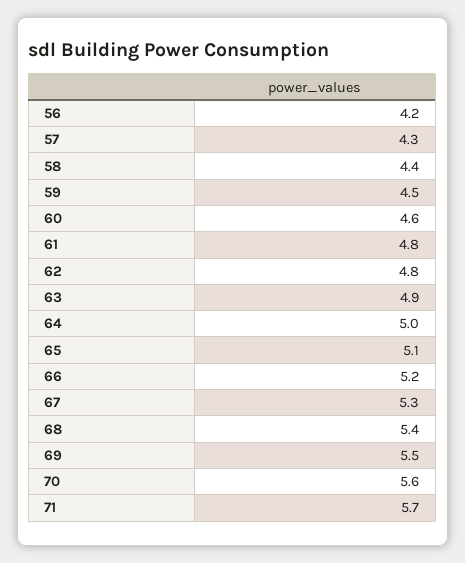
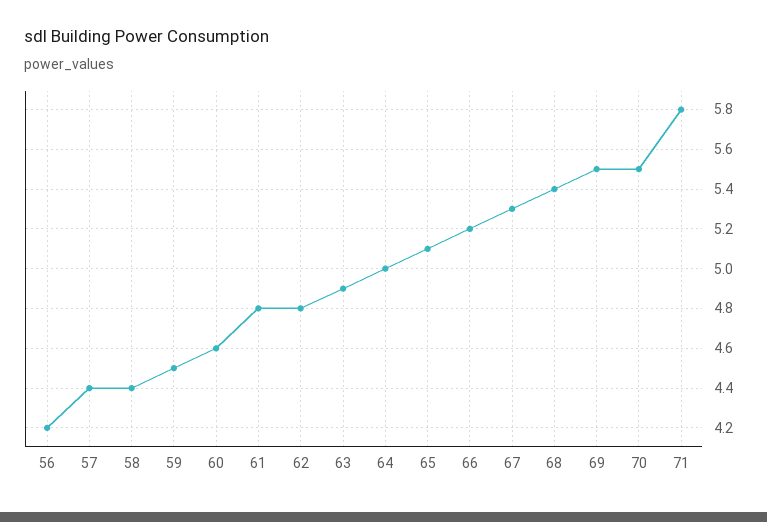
  {
    "56": 4.2,
-   "57": 4.3,
+   "57": 4.4,
    "58": 4.4,
    "59": 4.5,
    "60": 4.6,
    "61": 4.8,
    "62": 4.8,
    "63": 4.9,
    "64": 5,
    "65": 5.1,
    "66": 5.2,
    "67": 5.3,
    "68": 5.4,
    "69": 5.5,
-   "70": 5.6,
+   "70": 5.5,
-   "71": 5.7
+   "71": 5.8
  }

